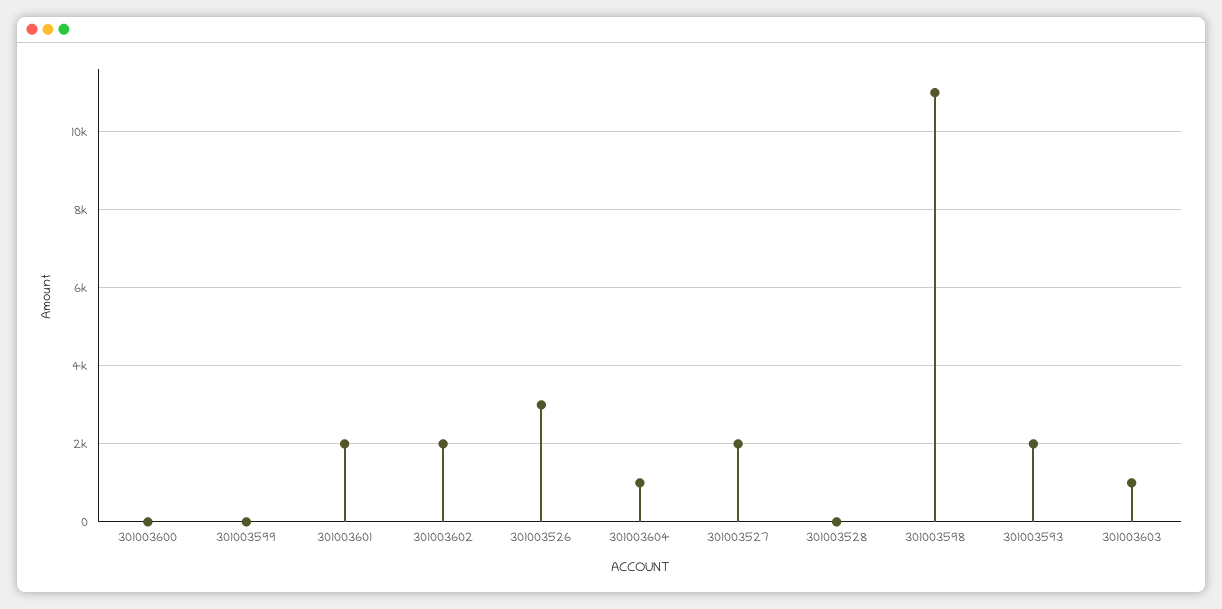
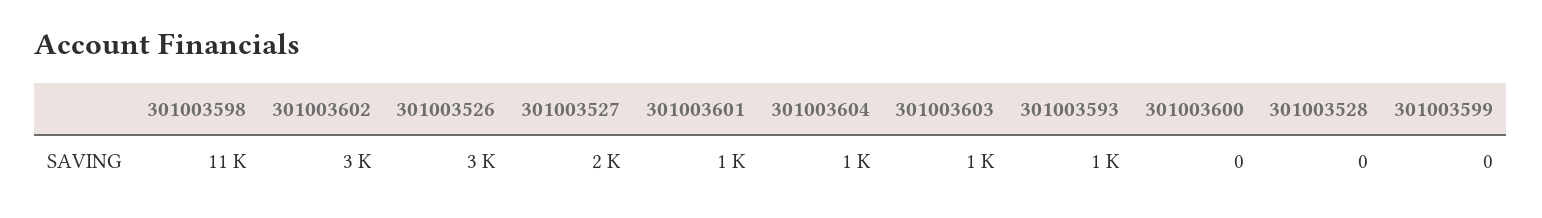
  {
    "301003600": 0,
    "301003599": 0,
-   "301003601": 2000,
+   "301003601": 1000,
-   "301003602": 2000,
+   "301003602": 3000,
    "301003526": 3000,
    "301003604": 1000,
    "301003527": 2000,
    "301003528": 0,
    "301003598": 11000,
-   "301003593": 2000,
+   "301003593": 1000,
    "301003603": 1000
  }

